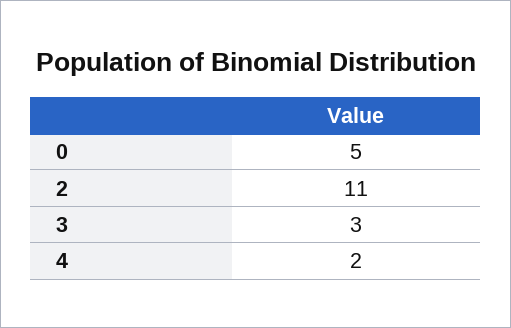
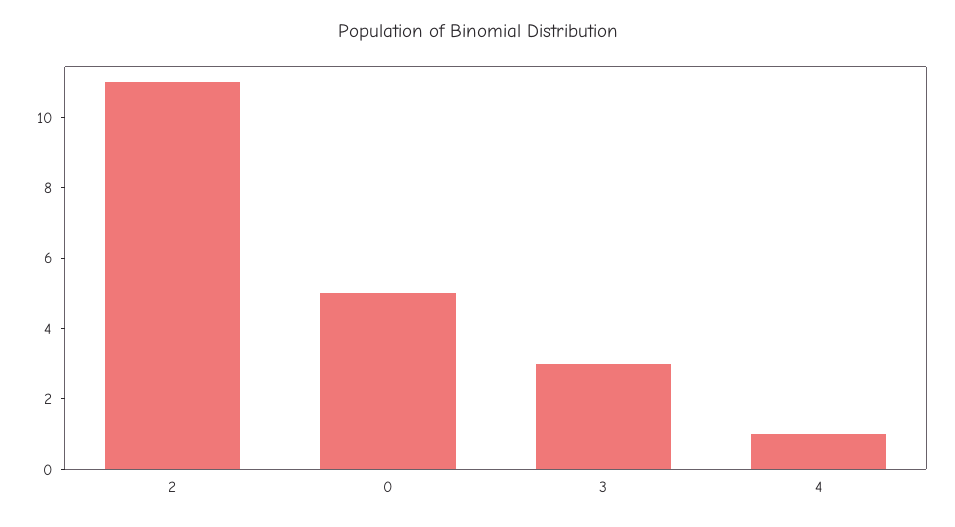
  {
    "0": 5,
    "2": 11,
    "3": 3,
-   "4": 2
+   "4": 1
  }

